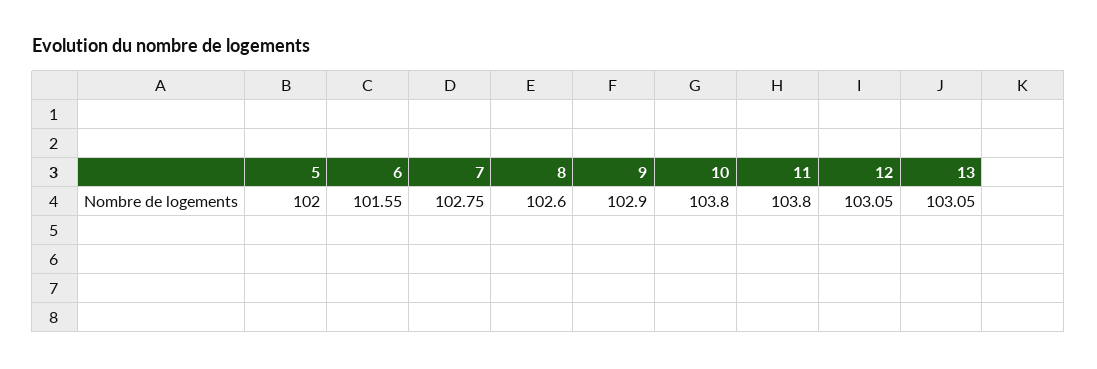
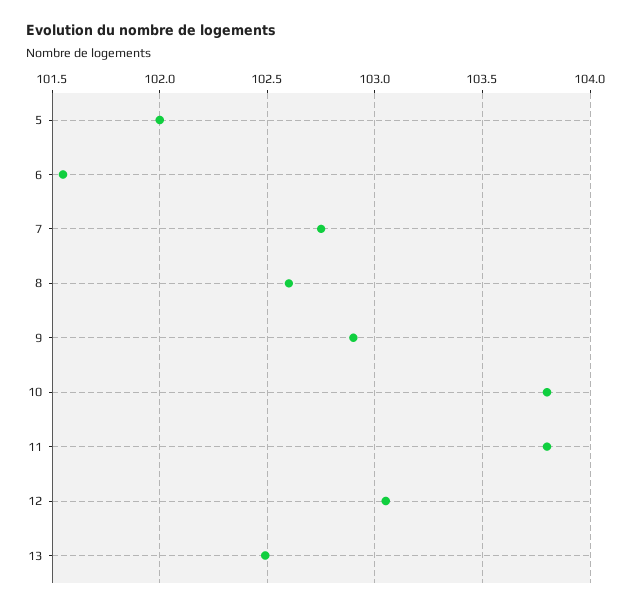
  {
    "5": 102,
    "6": 101.55,
    "7": 102.75,
    "8": 102.6,
    "9": 102.9,
    "10": 103.8,
    "11": 103.8,
    "12": 103.05,
-   "13": 103.05
+   "13": 102.5
  }

